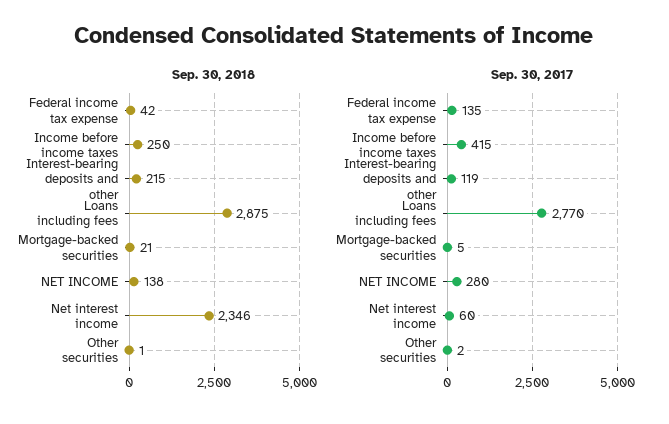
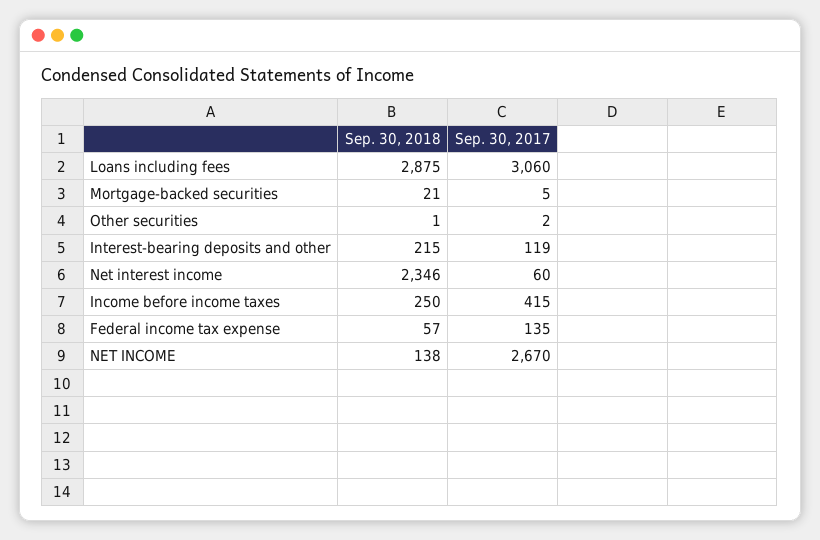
  {
    "Sep. 30, 2018": {
-     "Federal income tax expense": 42,
+     "Federal income tax expense": 57,
      "Income before income taxes": 250,
      "Interest-bearing deposits and other": 215,
      "Loans including fees": 2875,
      "Mortgage-backed securities": 21,
      "NET INCOME": 138,
      "Net interest income": 2346,
      "Other securities": 1
    },
    "Sep. 30, 2017": {
      "Federal income tax expense": 135,
      "Income before income taxes": 415,
      "Interest-bearing deposits and other": 119,
-     "Loans including fees": 2770,
+     "Loans including fees": 3060,
      "Mortgage-backed securities": 5,
-     "NET INCOME": 280,
+     "NET INCOME": 2670,
      "Net interest income": 60,
      "Other securities": 2
    }
  }

